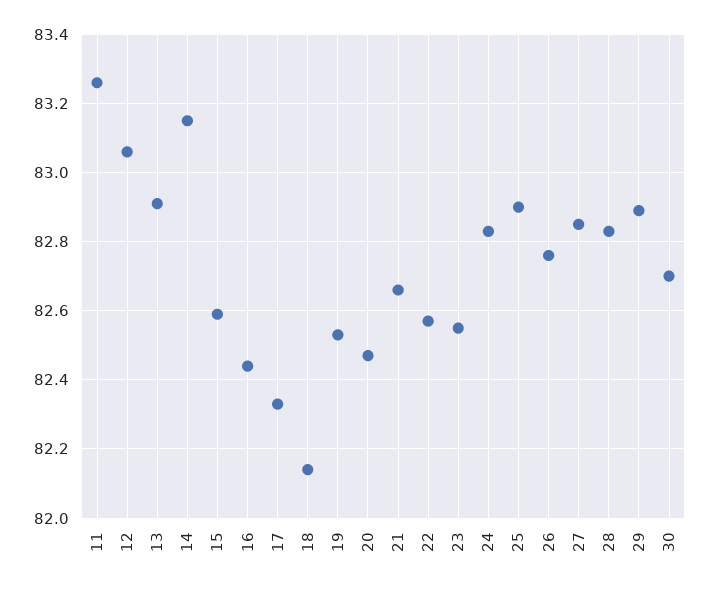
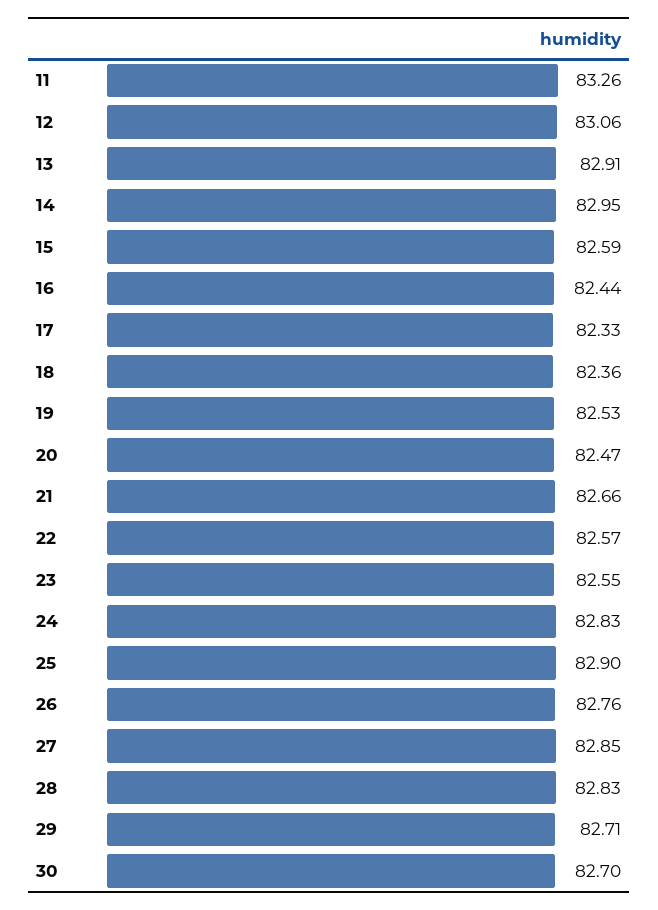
  {
    "11": 83.26,
    "12": 83.06,
    "13": 82.91,
-   "14": 83.15,
+   "14": 82.95,
    "15": 82.59,
    "16": 82.44,
    "17": 82.33,
-   "18": 82.15,
+   "18": 82.36,
    "19": 82.53,
    "20": 82.47,
    "21": 82.66,
    "22": 82.57,
    "23": 82.55,
    "24": 82.83,
    "25": 82.9,
    "26": 82.76,
    "27": 82.85,
    "28": 82.83,
-   "29": 82.9,
+   "29": 82.71,
    "30": 82.7
  }

